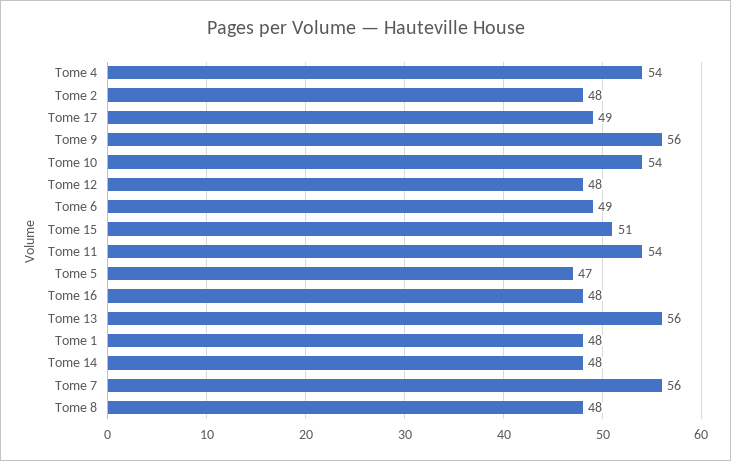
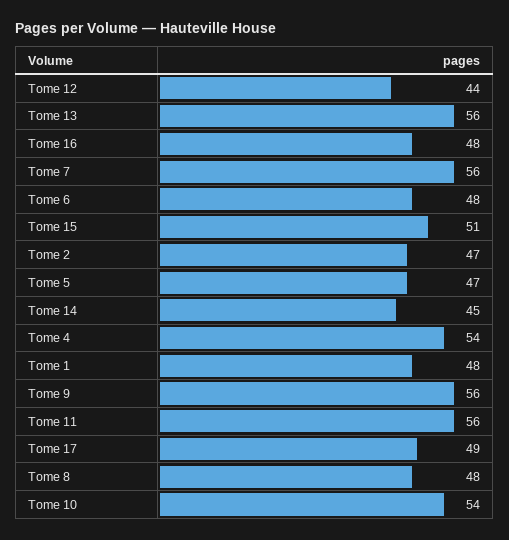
  {
    "Tome 4": 54,
-   "Tome 2": 48,
+   "Tome 2": 47,
    "Tome 17": 49,
    "Tome 9": 56,
    "Tome 10": 54,
-   "Tome 12": 48,
+   "Tome 12": 44,
-   "Tome 6": 49,
+   "Tome 6": 48,
    "Tome 15": 51,
-   "Tome 11": 54,
+   "Tome 11": 56,
    "Tome 5": 47,
    "Tome 16": 48,
    "Tome 13": 56,
    "Tome 1": 48,
-   "Tome 14": 48,
+   "Tome 14": 45,
    "Tome 7": 56,
    "Tome 8": 48
  }

